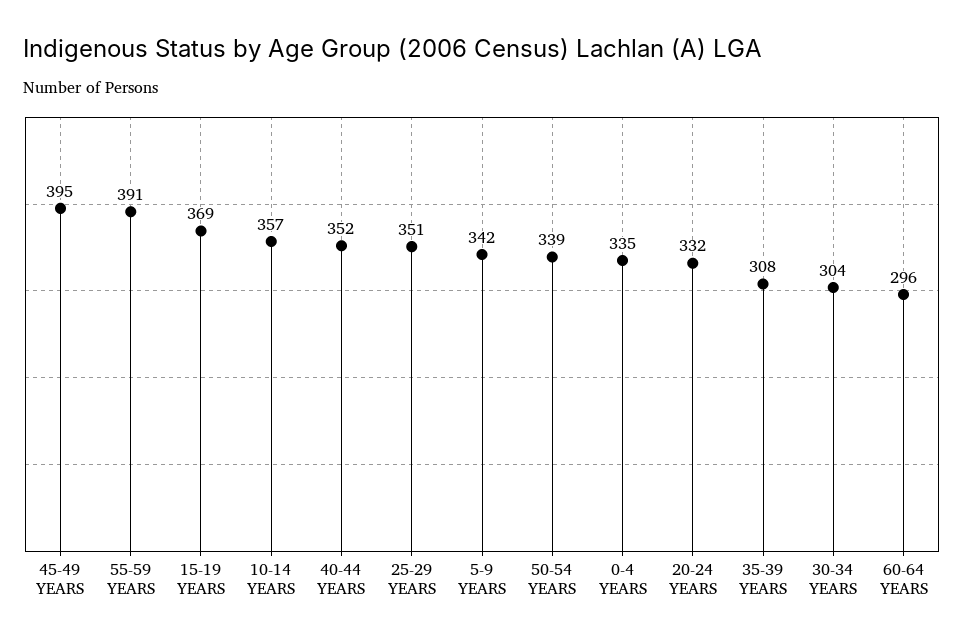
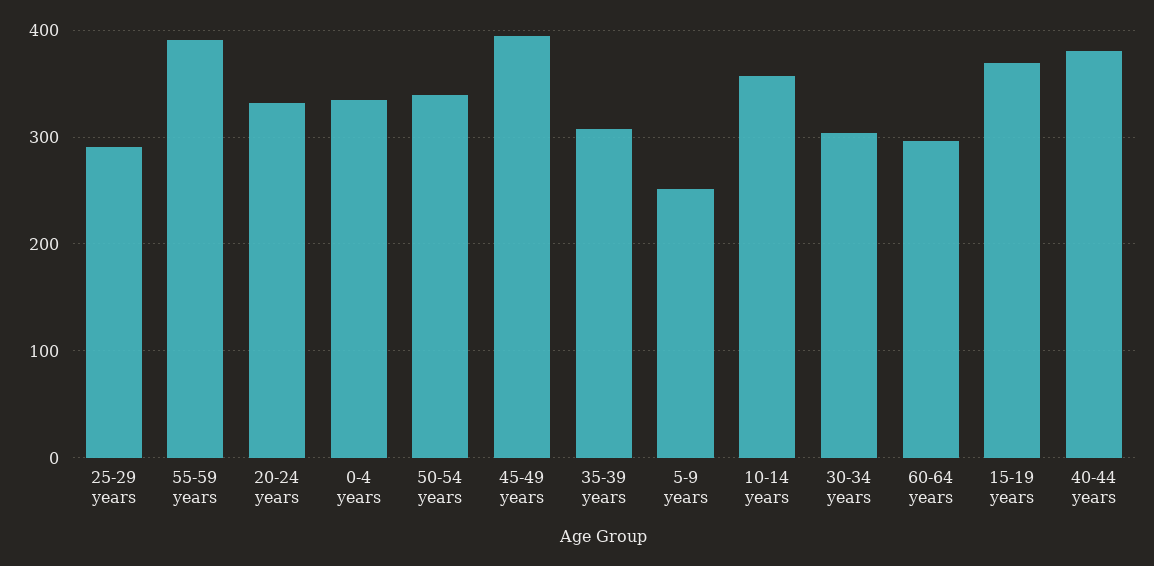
  {
    "45-49 YEARS": 395,
    "55-59 YEARS": 391,
    "15-19 YEARS": 369,
    "10-14 YEARS": 357,
-   "40-44 YEARS": 352,
+   "40-44 YEARS": 380,
-   "25-29 YEARS": 351,
+   "25-29 YEARS": 290,
-   "5-9 YEARS": 342,
+   "5-9 YEARS": 250,
    "50-54 YEARS": 339,
    "0-4 YEARS": 335,
    "20-24 YEARS": 332,
    "35-39 YEARS": 308,
    "30-34 YEARS": 304,
    "60-64 YEARS": 296
  }

